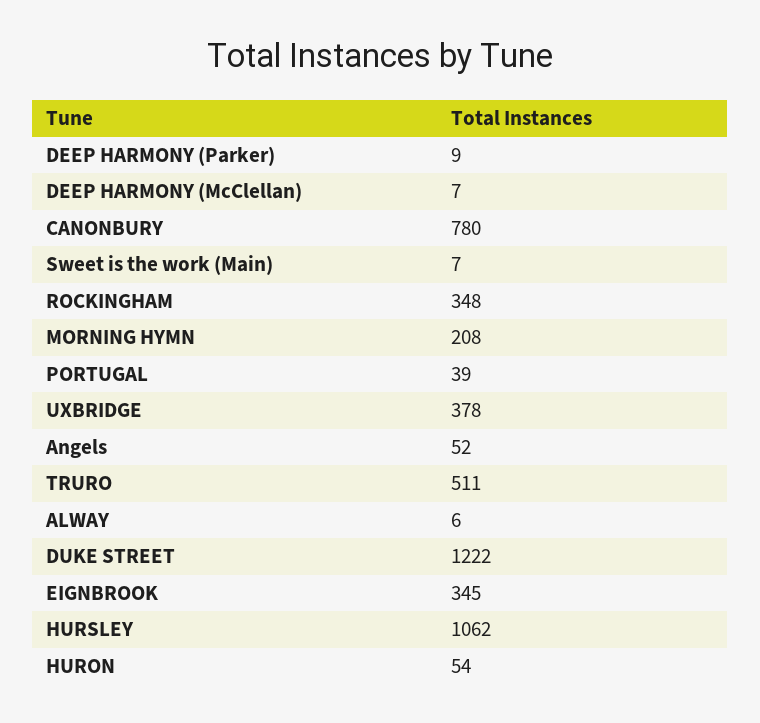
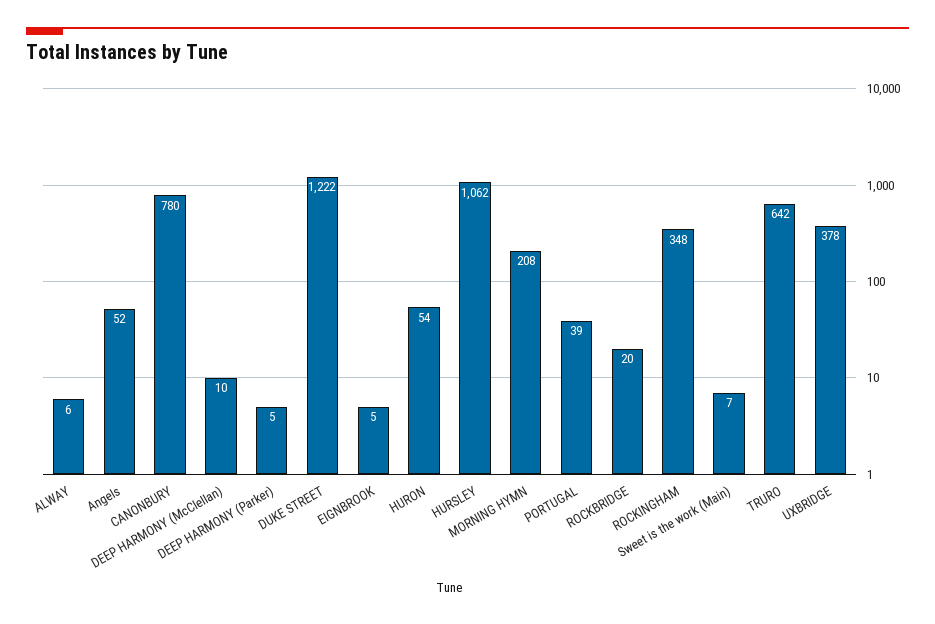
  {
-   "DEEP HARMONY (Parker)": 9,
+   "DEEP HARMONY (Parker)": 5,
-   "DEEP HARMONY (McClellan)": 7,
+   "DEEP HARMONY (McClellan)": 10,
    "CANONBURY": 780,
    "Sweet is the work (Main)": 7,
    "ROCKINGHAM": 348,
    "MORNING HYMN": 208,
    "PORTUGAL": 39,
    "UXBRIDGE": 378,
    "Angels": 52,
-   "TRURO": 511,
+   "TRURO": 642,
    "ALWAY": 6,
    "DUKE STREET": 1222,
-   "EIGNBROOK": 345,
+   "EIGNBROOK": 5,
    "HURSLEY": 1062,
-   "HURON": 54
+   "HURON": 54,
+   "ROCKBRIDGE": 20
  }

